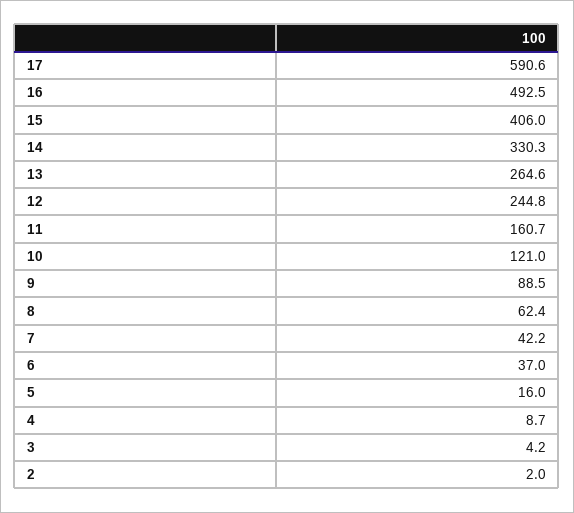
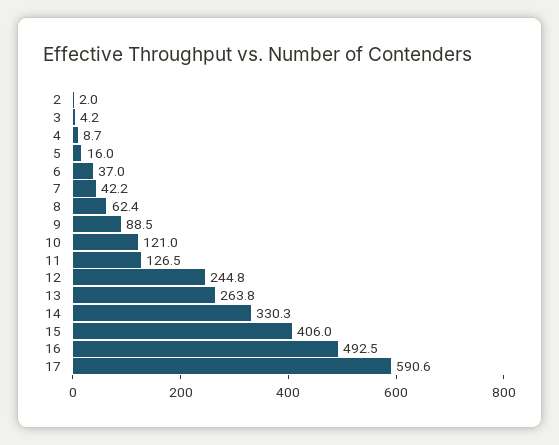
  {
    "17": 590.6,
    "16": 492.5,
    "15": 406,
    "14": 330.3,
-   "13": 264.6,
+   "13": 263.8,
    "12": 244.8,
-   "11": 160.7,
+   "11": 126.5,
    "10": 121,
    "9": 88.5,
    "8": 62.4,
    "7": 42.2,
    "6": 37,
    "5": 16,
    "4": 8.7,
    "3": 4.2,
    "2": 2
  }

